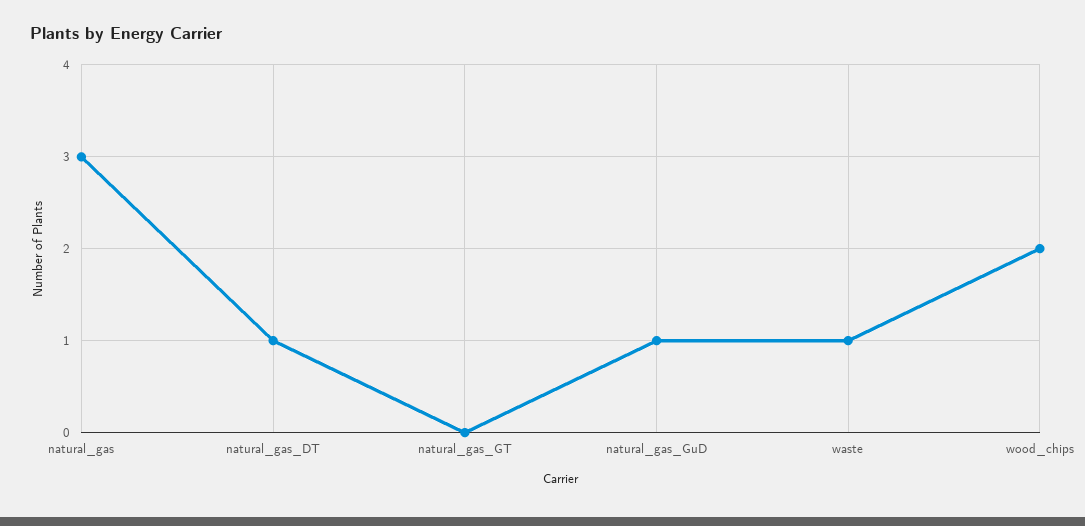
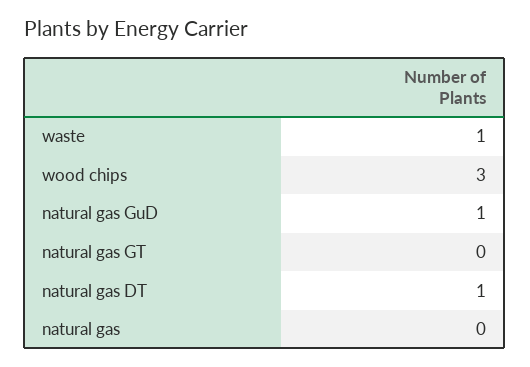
  {
-   "natural_gas": 3,
+   "natural_gas": 0,
    "natural_gas_DT": 1,
    "natural_gas_GT": 0,
    "natural_gas_GuD": 1,
    "waste": 1,
-   "wood_chips": 2
+   "wood_chips": 3
  }

